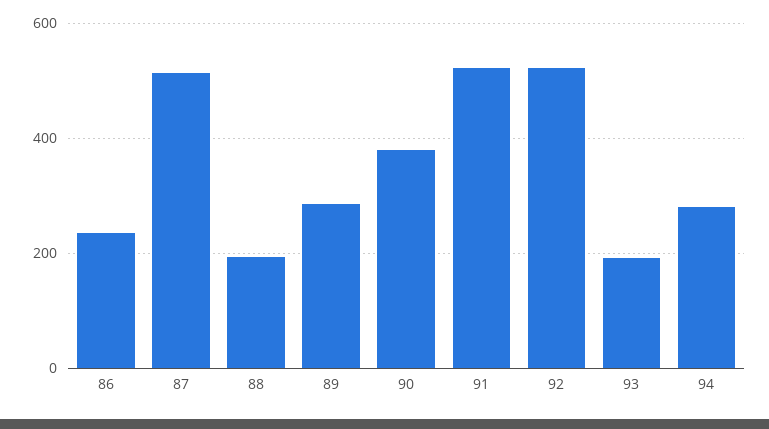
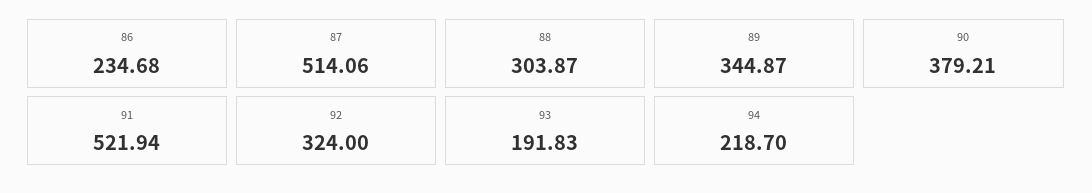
  {
    "86": 234.68,
    "87": 514.06,
-   "88": 200,
+   "88": 303.87,
-   "89": 280,
+   "89": 344.87,
    "90": 379.21,
    "91": 521.94,
-   "92": 520,
+   "92": 324,
    "93": 191.83,
-   "94": 280
+   "94": 218.7
  }

